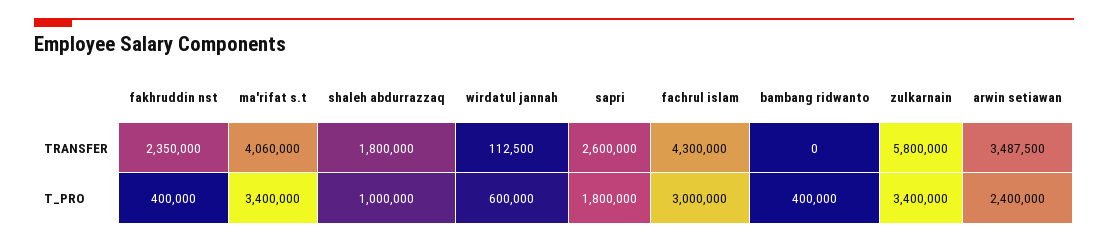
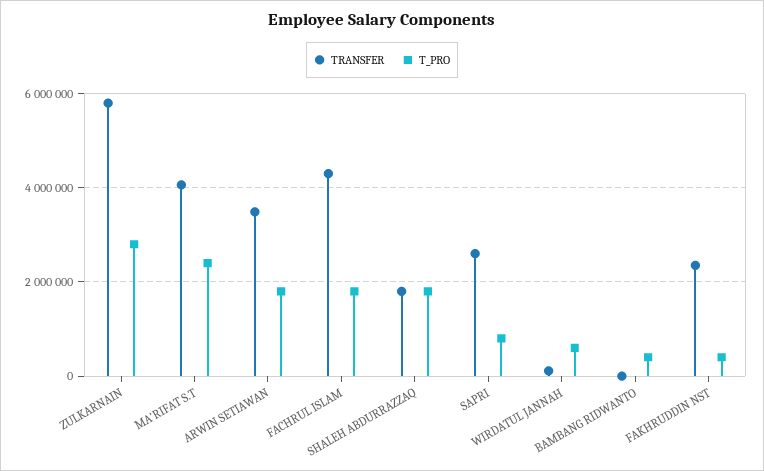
  {
    "TRANSFER": {
      "fakhruddin nst": 2350000,
      "ma'rifat s.t": 4060000,
      "shaleh abdurrazzaq": 1800000,
      "wirdatul jannah": 112500,
      "sapri": 2600000,
      "fachrul islam": 4300000,
      "bambang ridwanto": 0,
      "zulkarnain": 5800000,
      "arwin setiawan": 3487500
    },
    "T_PRO": {
      "fakhruddin nst": 400000,
-     "ma'rifat s.t": 3400000,
+     "ma'rifat s.t": 2400000,
-     "shaleh abdurrazzaq": 1000000,
+     "shaleh abdurrazzaq": 1800000,
      "wirdatul jannah": 600000,
-     "sapri": 1800000,
+     "sapri": 800000,
-     "fachrul islam": 3000000,
+     "fachrul islam": 1800000,
      "bambang ridwanto": 400000,
-     "zulkarnain": 3400000,
+     "zulkarnain": 2800000,
-     "arwin setiawan": 2400000
+     "arwin setiawan": 1800000
    }
  }

